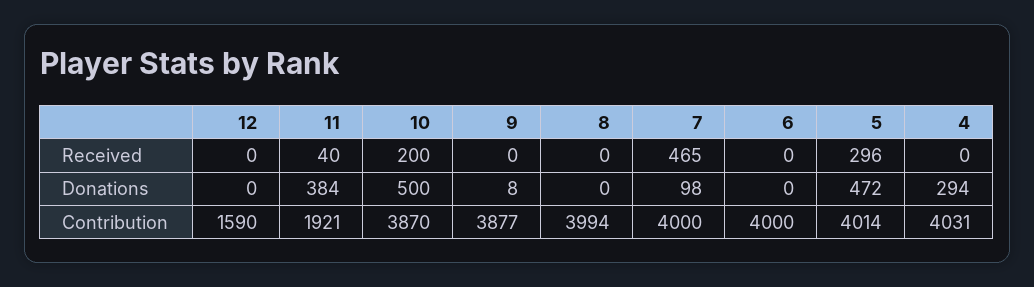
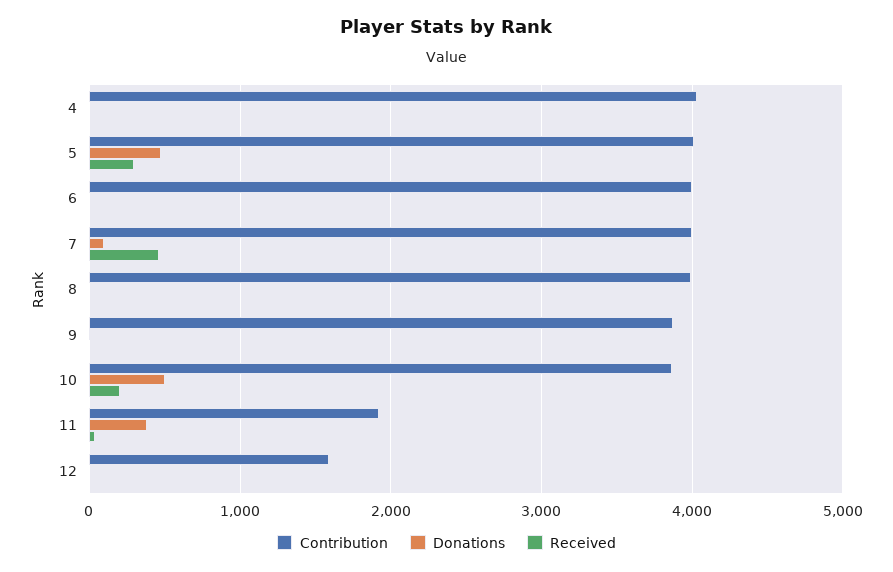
  {
    "Received": {
      "12": 0,
      "11": 40,
      "10": 200,
      "9": 0,
      "8": 0,
      "7": 465,
      "6": 0,
      "5": 296,
      "4": 0
    },
    "Donations": {
      "12": 0,
      "11": 384,
      "10": 500,
      "9": 8,
      "8": 0,
      "7": 98,
      "6": 0,
      "5": 472,
-     "4": 294
+     "4": 0
    },
    "Contribution": {
      "12": 1590,
      "11": 1921,
      "10": 3870,
      "9": 3877,
      "8": 3994,
      "7": 4000,
      "6": 4000,
      "5": 4014,
      "4": 4031
    }
  }

